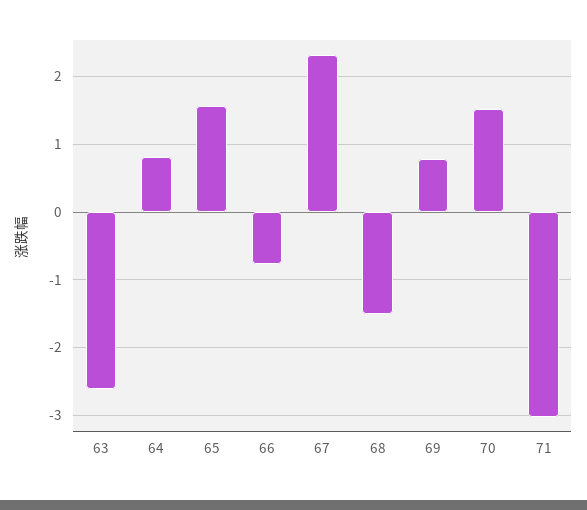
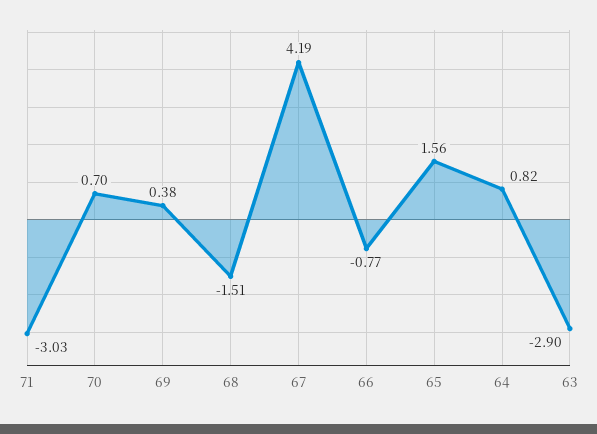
  {
-   "63": -2.6,
+   "63": -2.9,
    "64": 0.82,
    "65": 1.56,
    "66": -0.77,
-   "67": 2.3,
+   "67": 4.19,
    "68": -1.51,
-   "69": 0.8,
+   "69": 0.38,
-   "70": 1.5,
+   "70": 0.7,
    "71": -3.03
  }

